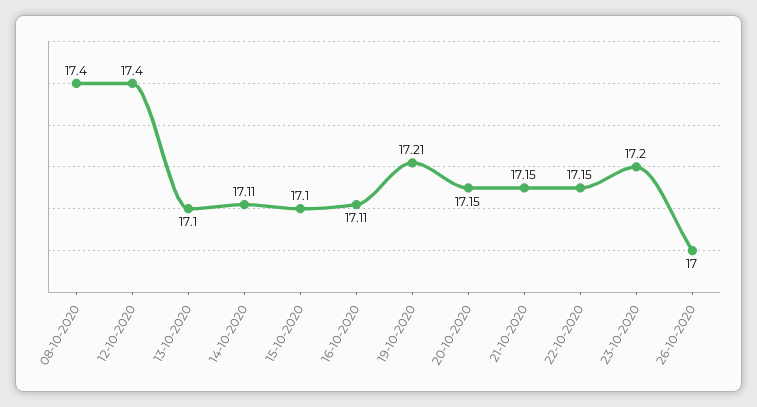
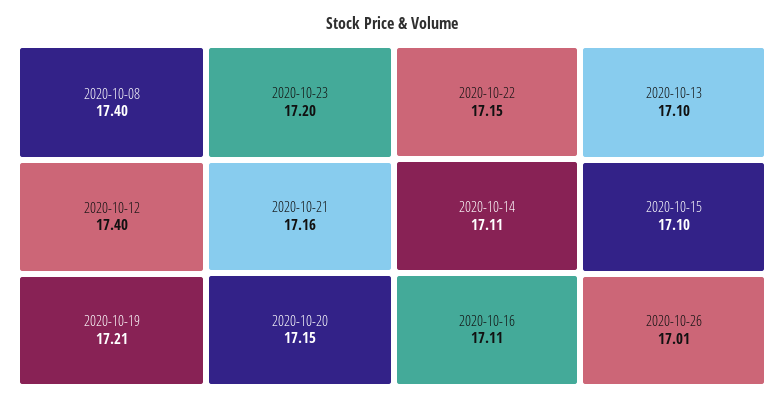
  {
    "08-10-2020": 17.4,
    "12-10-2020": 17.4,
    "13-10-2020": 17.1,
    "14-10-2020": 17.11,
    "15-10-2020": 17.1,
    "16-10-2020": 17.11,
    "19-10-2020": 17.21,
    "20-10-2020": 17.15,
-   "21-10-2020": 17.15,
+   "21-10-2020": 17.16,
    "22-10-2020": 17.15,
    "23-10-2020": 17.2,
-   "26-10-2020": 17
+   "26-10-2020": 17.01
  }

